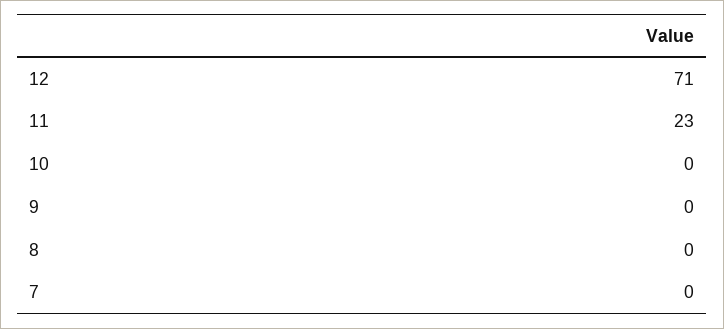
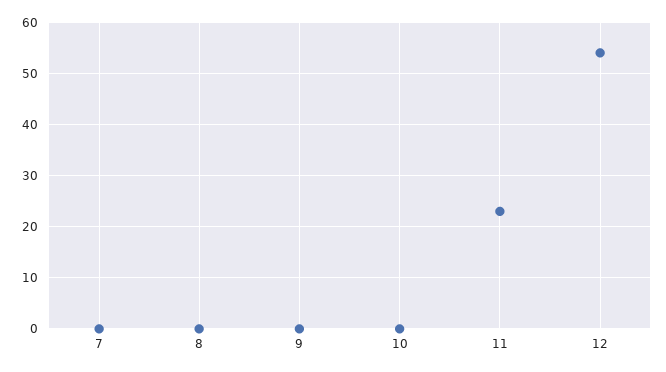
  {
-   "12": 71,
+   "12": 55,
    "11": 23,
    "10": 0,
    "9": 0,
    "8": 0,
    "7": 0
  }

